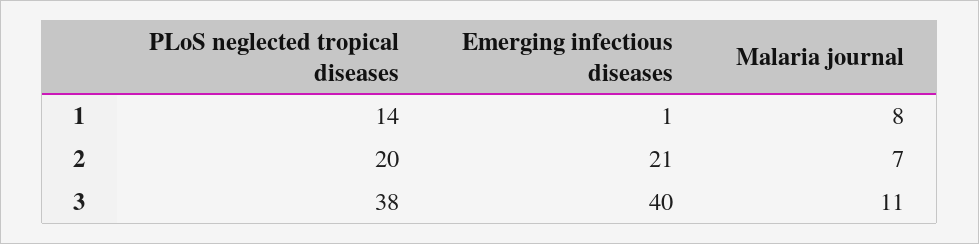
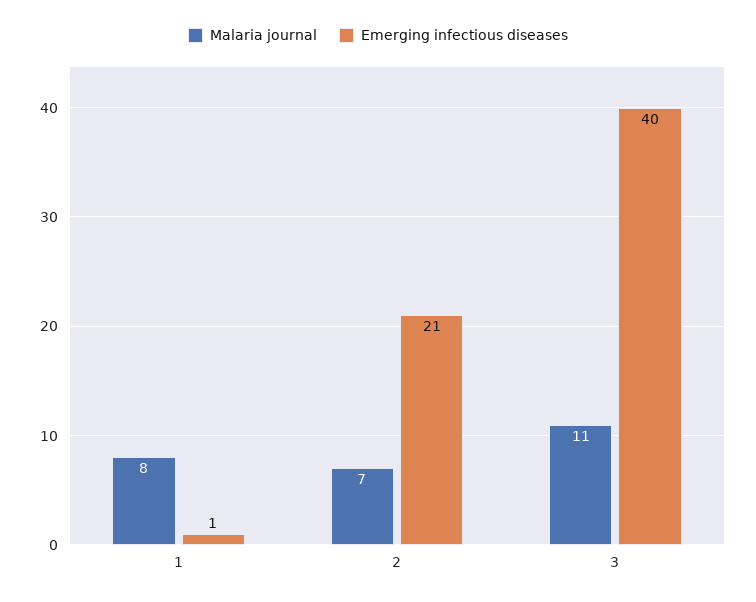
  {
-   "PLoS neglected tropical diseases": {
-     "1": 14,
-     "2": 20,
-     "3": 38
-   },
    "Emerging infectious diseases": {
      "1": 1,
      "2": 21,
      "3": 40
    },
    "Malaria journal": {
      "1": 8,
      "2": 7,
      "3": 11
    }
  }

